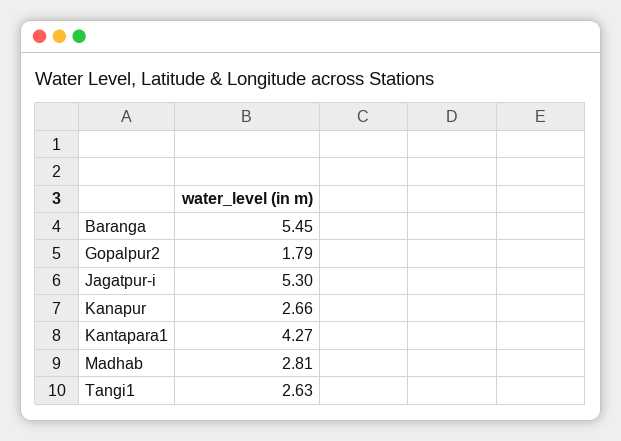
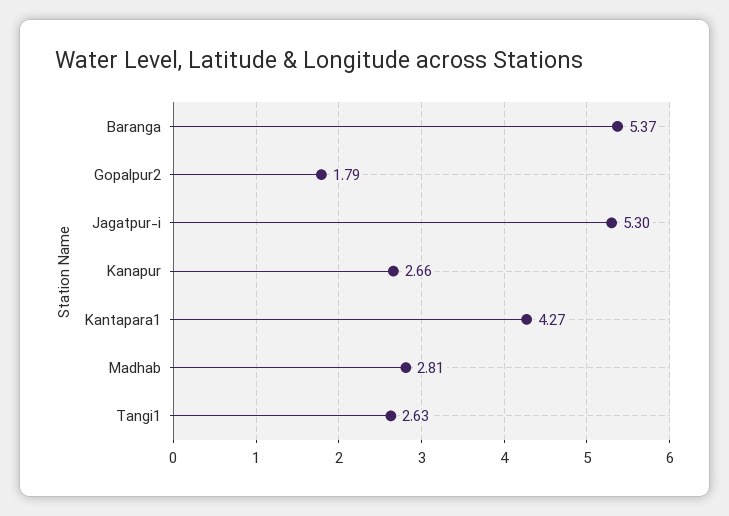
  {
-   "Baranga": 5.45,
+   "Baranga": 5.37,
    "Gopalpur2": 1.79,
    "Jagatpur-i": 5.3,
    "Kanapur": 2.66,
    "Kantapara1": 4.27,
    "Madhab": 2.81,
    "Tangi1": 2.63
  }

